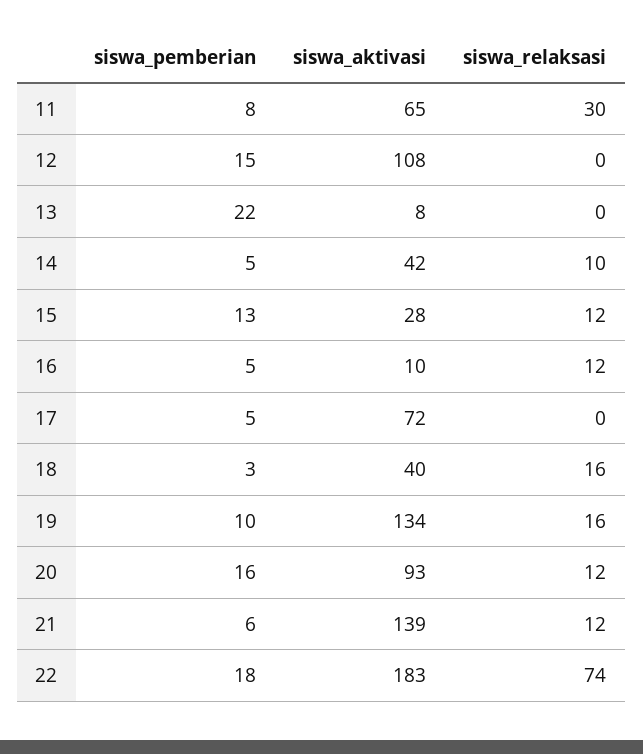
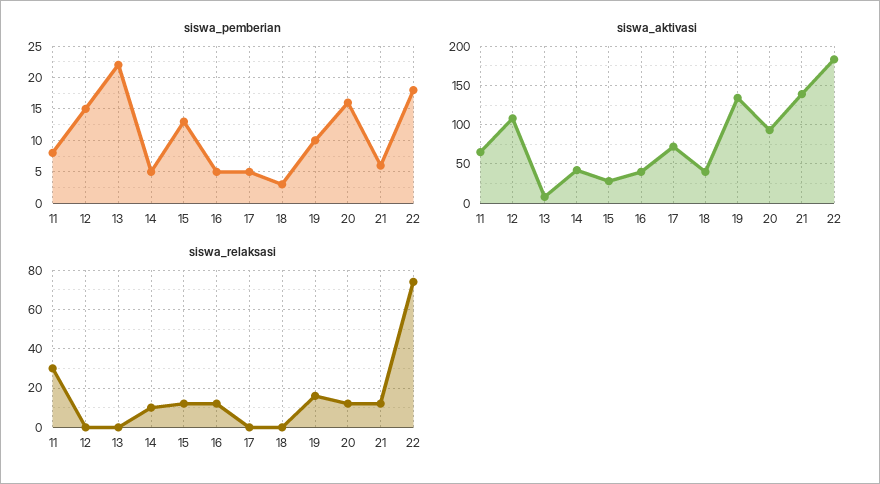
  {
    "siswa_pemberian": {
      "11": 8,
      "12": 15,
      "13": 22,
      "14": 5,
      "15": 13,
      "16": 5,
      "17": 5,
      "18": 3,
      "19": 10,
      "20": 16,
      "21": 6,
      "22": 18
    },
    "siswa_aktivasi": {
      "11": 65,
      "12": 108,
      "13": 8,
      "14": 42,
      "15": 28,
-     "16": 10,
+     "16": 40,
      "17": 72,
      "18": 40,
      "19": 134,
      "20": 93,
      "21": 139,
      "22": 183
    },
    "siswa_relaksasi": {
      "11": 30,
      "12": 0,
      "13": 0,
      "14": 10,
      "15": 12,
      "16": 12,
      "17": 0,
-     "18": 16,
+     "18": 0,
      "19": 16,
      "20": 12,
      "21": 12,
      "22": 74
    }
  }

